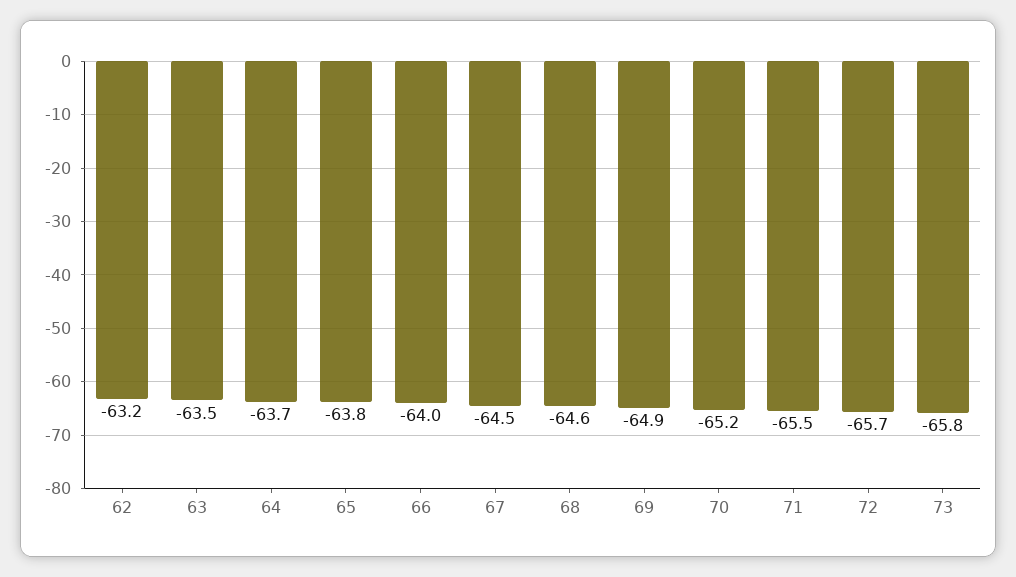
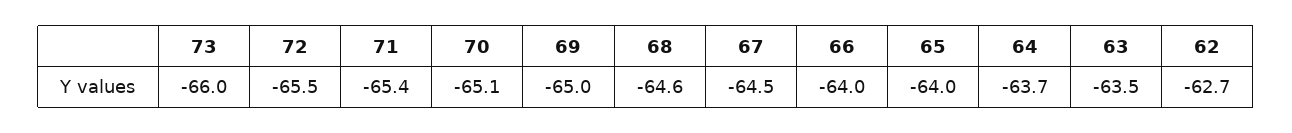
  {
-   "62": -63.2,
+   "62": -62.7,
    "63": -63.5,
    "64": -63.7,
-   "65": -63.8,
+   "65": -64,
    "66": -64,
    "67": -64.5,
    "68": -64.6,
-   "69": -64.9,
+   "69": -65,
-   "70": -65.2,
+   "70": -65.1,
-   "71": -65.5,
+   "71": -65.4,
-   "72": -65.7,
+   "72": -65.5,
-   "73": -65.8
+   "73": -66
  }

